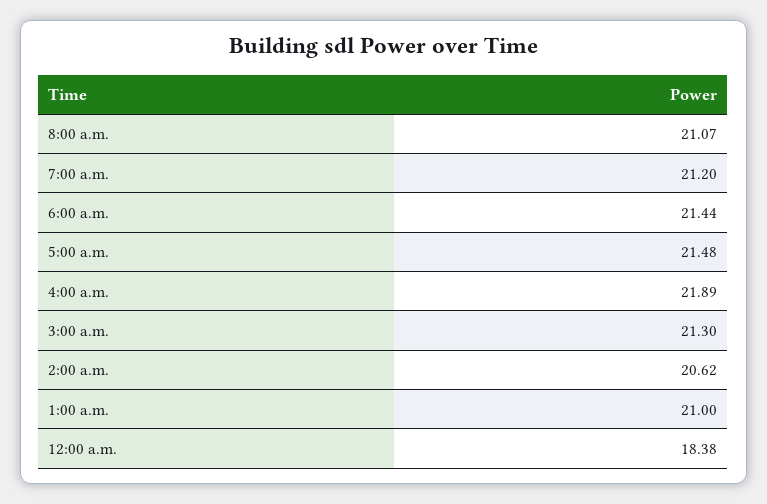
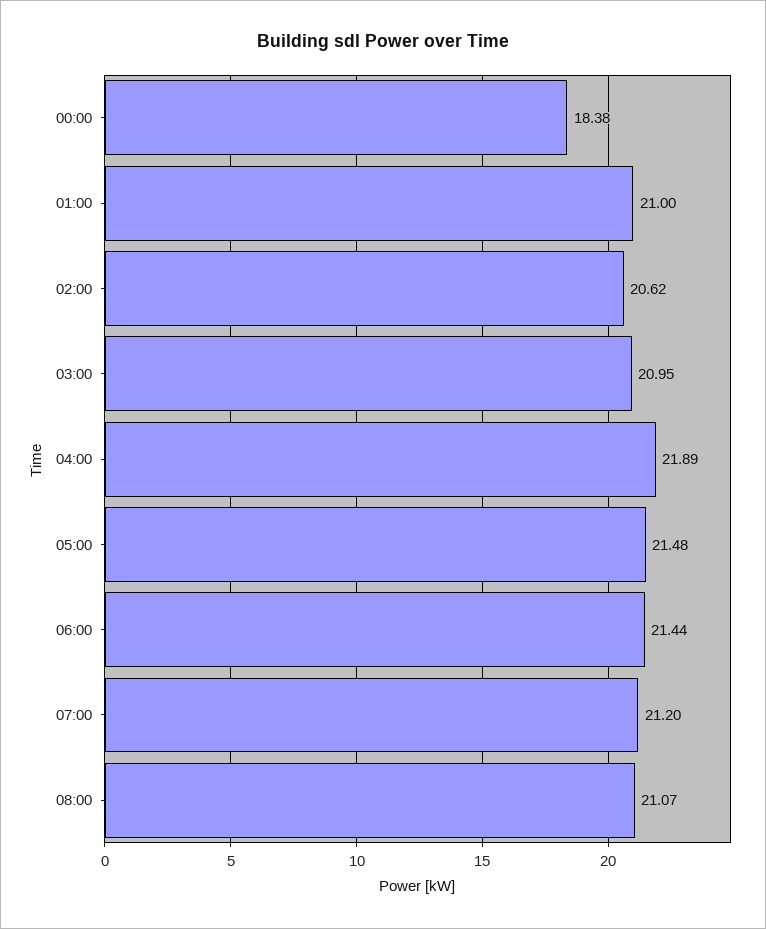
  {
    "8:00 a.m.": 21.07,
    "7:00 a.m.": 21.2,
    "6:00 a.m.": 21.44,
    "5:00 a.m.": 21.48,
    "4:00 a.m.": 21.89,
-   "3:00 a.m.": 21.3,
+   "3:00 a.m.": 20.95,
    "2:00 a.m.": 20.62,
    "1:00 a.m.": 21,
    "12:00 a.m.": 18.38
  }

